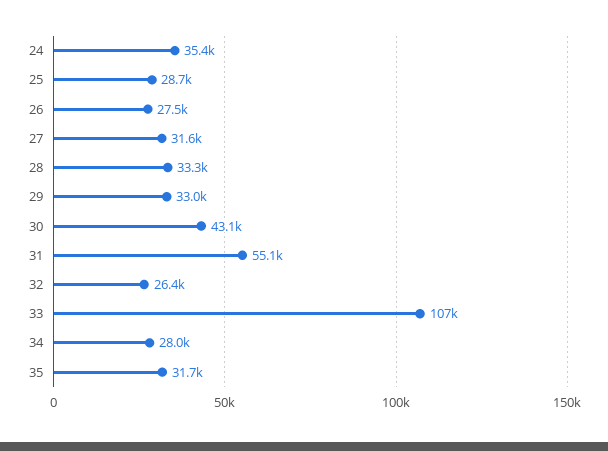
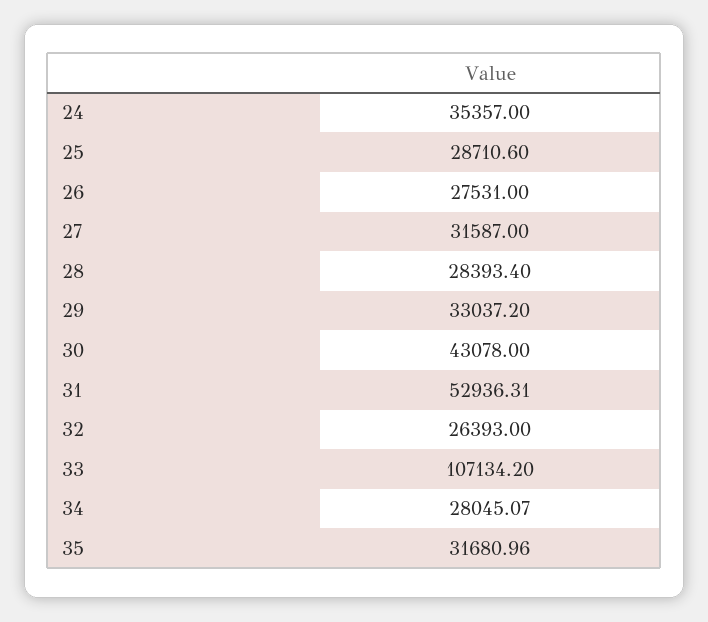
  {
    "24": 35357,
    "25": 28710.6,
    "26": 27531,
    "27": 31587,
-   "28": 33300,
+   "28": 28393.4,
    "29": 33037.2,
    "30": 43078,
-   "31": 55100,
+   "31": 52936.31,
    "32": 26393,
    "33": 107134.2,
    "34": 28045.07,
    "35": 31680.96
  }

